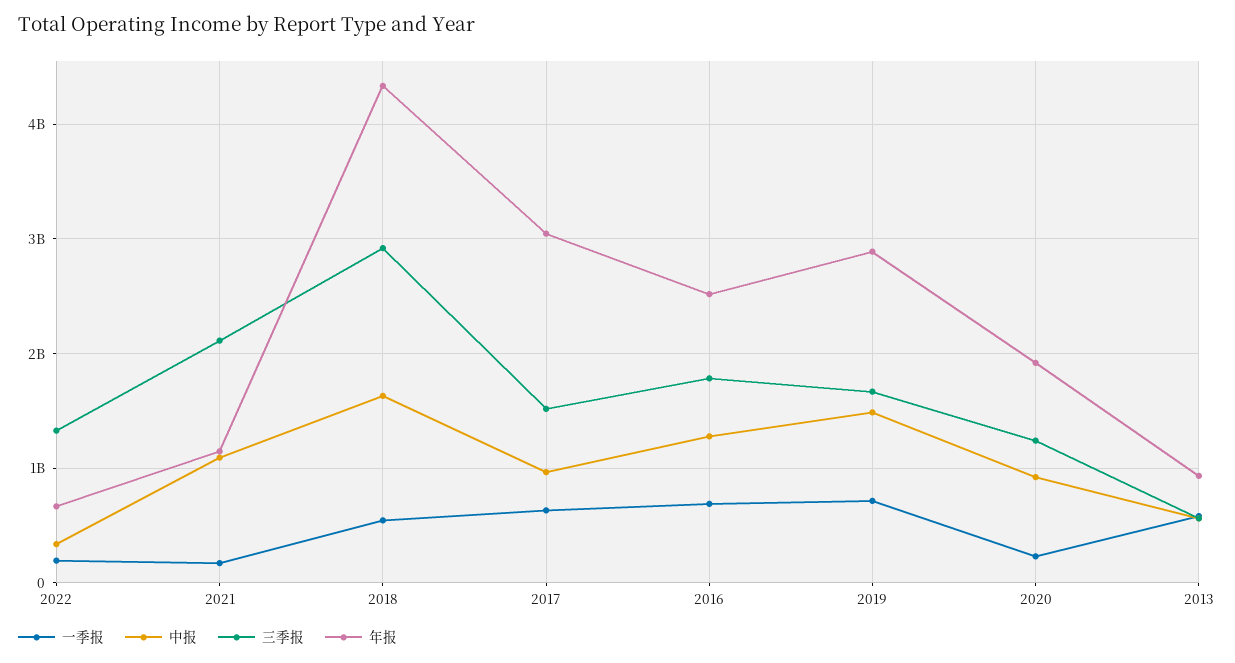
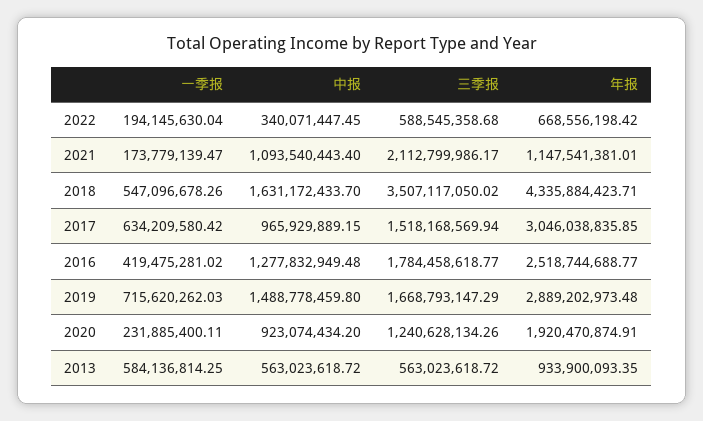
  {
    "一季报": {
      "2022": 194145630.04,
      "2021": 173779139.47,
      "2018": 547096678.26,
      "2017": 634209580.42,
-     "2016": 700000000,
+     "2016": 419475281.02,
      "2019": 715620262.03,
      "2020": 231885400.11,
      "2013": 584136814.25
    },
    "中报": {
      "2022": 340071447.45,
      "2021": 1093540443.4,
      "2018": 1631172433.7,
      "2017": 965929889.15,
      "2016": 1277832949.48,
      "2019": 1488778459.8,
      "2020": 923074434.2,
      "2013": 563023618.72
    },
    "三季报": {
-     "2022": 1300000000,
+     "2022": 588545358.68,
      "2021": 2112799986.17,
-     "2018": 2900000000,
+     "2018": 3507117050.02,
      "2017": 1518168569.94,
      "2016": 1784458618.77,
      "2019": 1668793147.29,
      "2020": 1240628134.26,
      "2013": 563023618.72
    },
    "年报": {
      "2022": 668556198.42,
      "2021": 1147541381.01,
      "2018": 4335884423.71,
      "2017": 3046038835.85,
      "2016": 2518744688.77,
      "2019": 2889202973.48,
      "2020": 1920470874.91,
      "2013": 933900093.35
    }
  }

